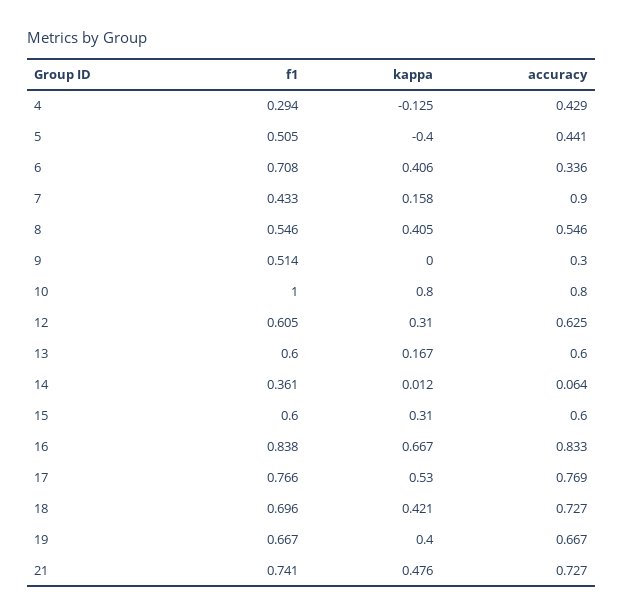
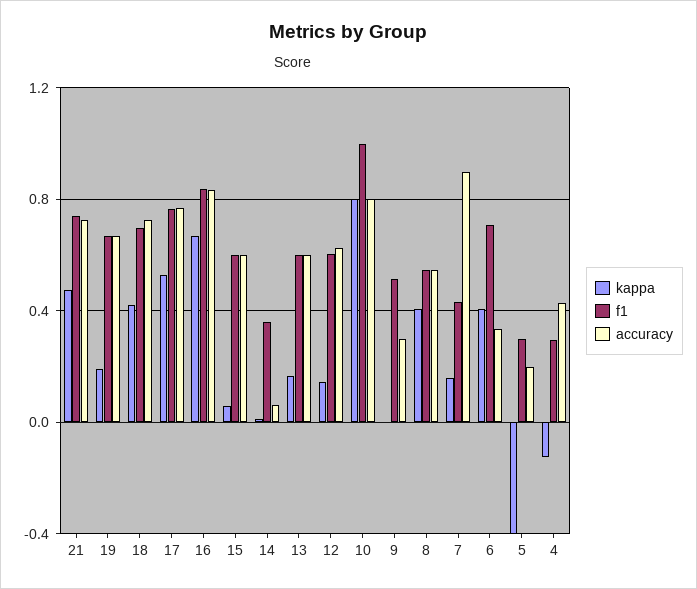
  {
    "f1": {
      "4": 0.294,
-     "5": 0.505,
+     "5": 0.3,
      "6": 0.708,
      "7": 0.433,
      "8": 0.546,
      "9": 0.514,
      "10": 1,
      "12": 0.605,
      "13": 0.6,
      "14": 0.361,
      "15": 0.6,
      "16": 0.838,
      "17": 0.766,
      "18": 0.696,
      "19": 0.667,
      "21": 0.741
    },
    "kappa": {
      "4": -0.125,
      "5": -0.4,
      "6": 0.406,
      "7": 0.158,
      "8": 0.405,
      "9": 0,
      "10": 0.8,
-     "12": 0.31,
+     "12": 0.15,
      "13": 0.167,
      "14": 0.012,
-     "15": 0.31,
+     "15": 0.05,
      "16": 0.667,
      "17": 0.53,
      "18": 0.421,
-     "19": 0.4,
+     "19": 0.2,
      "21": 0.476
    },
    "accuracy": {
      "4": 0.429,
-     "5": 0.441,
+     "5": 0.2,
      "6": 0.336,
      "7": 0.9,
      "8": 0.546,
      "9": 0.3,
      "10": 0.8,
      "12": 0.625,
      "13": 0.6,
      "14": 0.064,
      "15": 0.6,
      "16": 0.833,
      "17": 0.769,
      "18": 0.727,
      "19": 0.667,
      "21": 0.727
    }
  }

